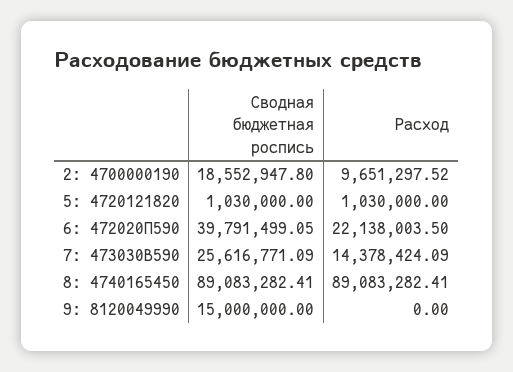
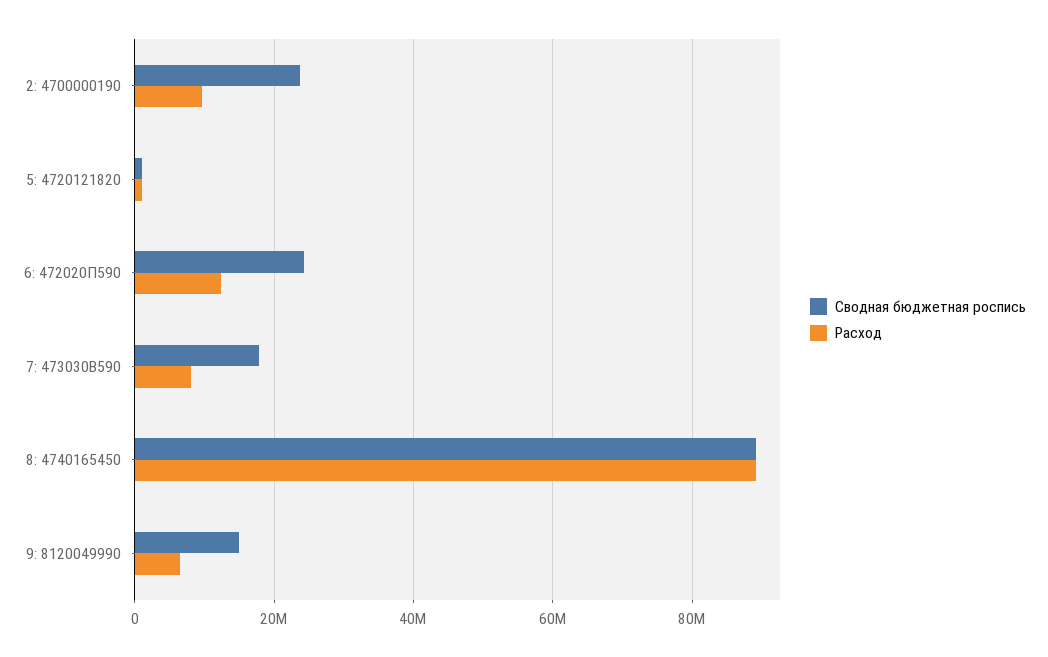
  {
    "Сводная бюджетная роспись": {
-     "2: 4700000190": 18552947.8,
+     "2: 4700000190": 24000000,
      "5: 4720121820": 1030000,
-     "6: 472020П590": 39791499.05,
+     "6: 472020П590": 24000000,
-     "7: 473030В590": 25616771.09,
+     "7: 473030В590": 18000000,
      "8: 4740165450": 89083282.41,
      "9: 8120049990": 15000000
    },
    "Расход": {
      "2: 4700000190": 9651297.52,
      "5: 4720121820": 1030000,
-     "6: 472020П590": 22138003.5,
+     "6: 472020П590": 12000000,
-     "7: 473030В590": 14378424.09,
+     "7: 473030В590": 8000000,
      "8: 4740165450": 89083282.41,
-     "9: 8120049990": 0
+     "9: 8120049990": 6000000
    }
  }

